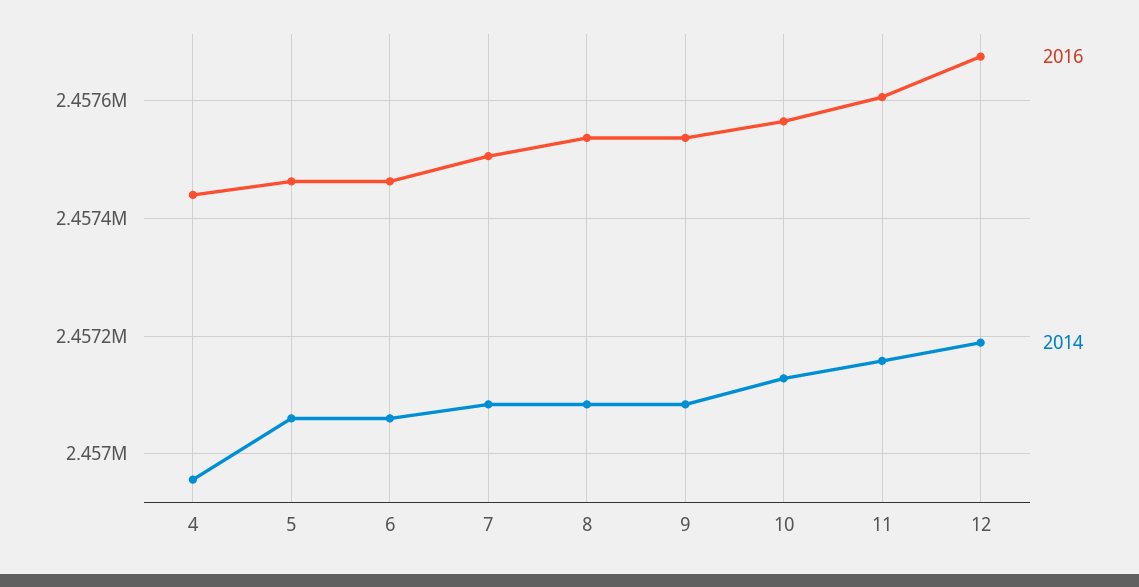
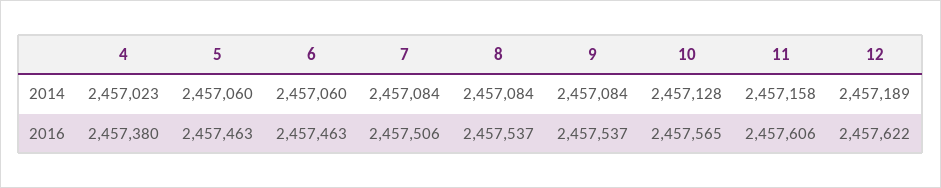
  {
    "2016": {
-     "4": 2457440,
+     "4": 2457380,
      "5": 2457463,
      "6": 2457463,
      "7": 2457506,
      "8": 2457537,
      "9": 2457537,
      "10": 2457565,
      "11": 2457606,
-     "12": 2457680
+     "12": 2457622
    },
    "2014": {
-     "4": 2456960,
+     "4": 2457023,
      "5": 2457060,
      "6": 2457060,
      "7": 2457084,
      "8": 2457084,
      "9": 2457084,
      "10": 2457128,
      "11": 2457158,
      "12": 2457189
    }
  }

